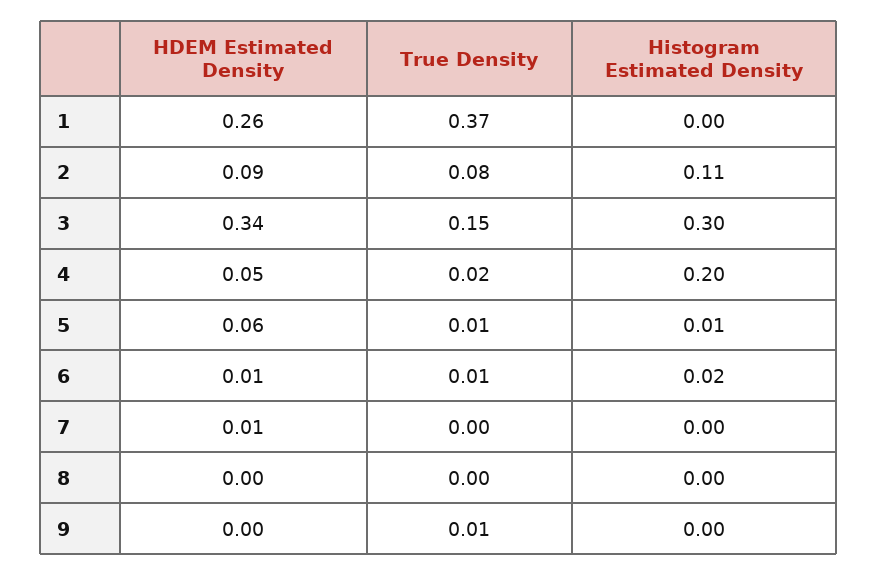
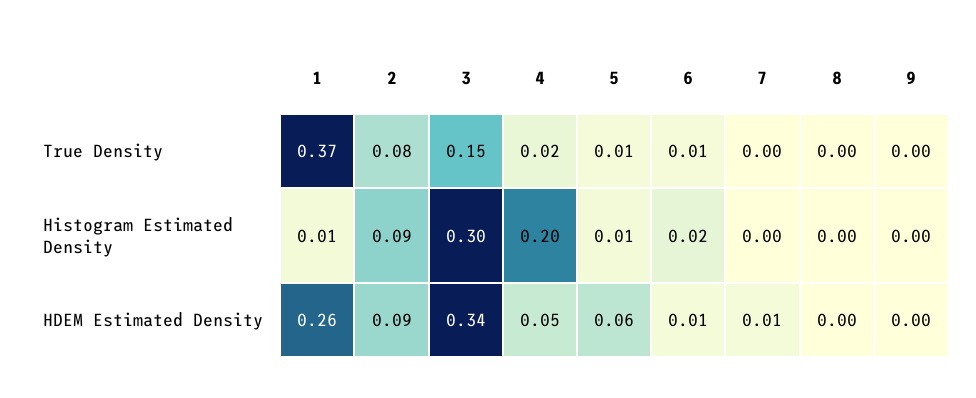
  {
    "HDEM Estimated Density": {
      "1": 0.26,
      "2": 0.09,
      "3": 0.34,
      "4": 0.05,
      "5": 0.06,
      "6": 0.01,
      "7": 0.01,
      "8": 0,
      "9": 0
    },
    "True Density": {
      "1": 0.37,
      "2": 0.08,
      "3": 0.15,
      "4": 0.02,
      "5": 0.01,
      "6": 0.01,
      "7": 0,
      "8": 0,
-     "9": 0.01
+     "9": 0
    },
    "Histogram Estimated Density": {
-     "1": 0,
+     "1": 0.01,
-     "2": 0.11,
+     "2": 0.09,
      "3": 0.3,
      "4": 0.2,
      "5": 0.01,
      "6": 0.02,
      "7": 0,
      "8": 0,
      "9": 0
    }
  }

